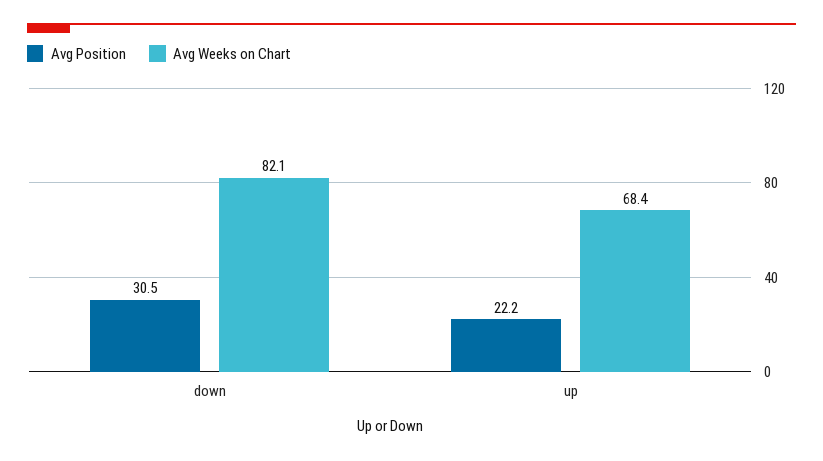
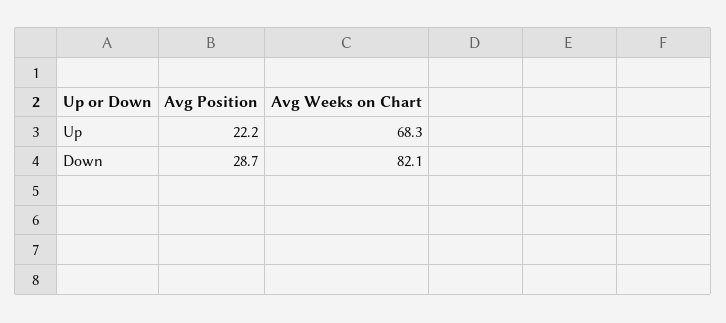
  {
    "Avg Position": {
-     "down": 30.5,
+     "down": 28.7,
      "up": 22.2
    },
    "Avg Weeks on Chart": {
      "down": 82.1,
-     "up": 68.4
+     "up": 68.3
    }
  }

